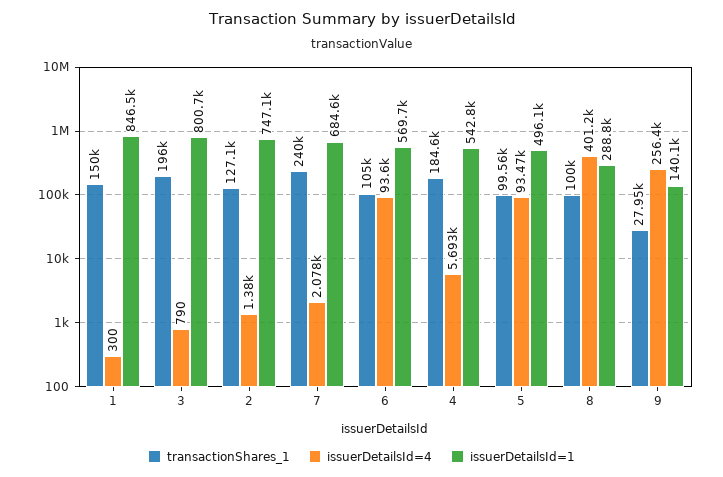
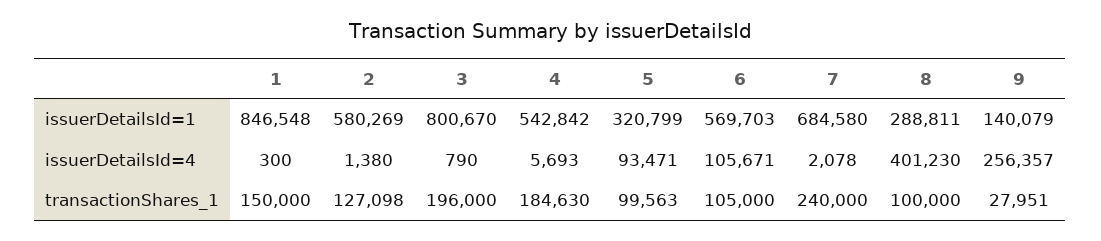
  {
    "transactionShares_1": {
      "1": 150000,
      "3": 196000,
      "2": 127098,
      "7": 240000,
      "6": 105000,
      "4": 184630,
      "5": 99563,
      "8": 100000,
      "9": 27951
    },
    "issuerDetailsId=4": {
      "1": 300,
      "3": 790,
      "2": 1380,
      "7": 2078,
-     "6": 93600,
+     "6": 105671,
      "4": 5693,
      "5": 93471,
      "8": 401230,
      "9": 256357
    },
    "issuerDetailsId=1": {
      "1": 846548,
      "3": 800670,
-     "2": 747100,
+     "2": 580269,
      "7": 684580,
      "6": 569703,
      "4": 542842,
-     "5": 496100,
+     "5": 320799,
      "8": 288811,
      "9": 140079
    }
  }

